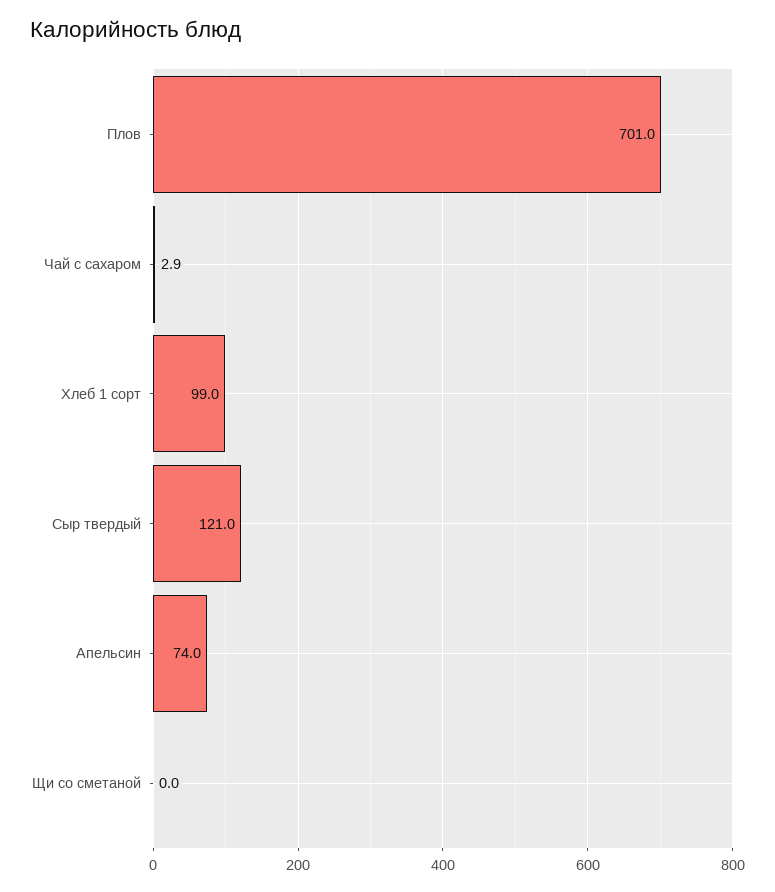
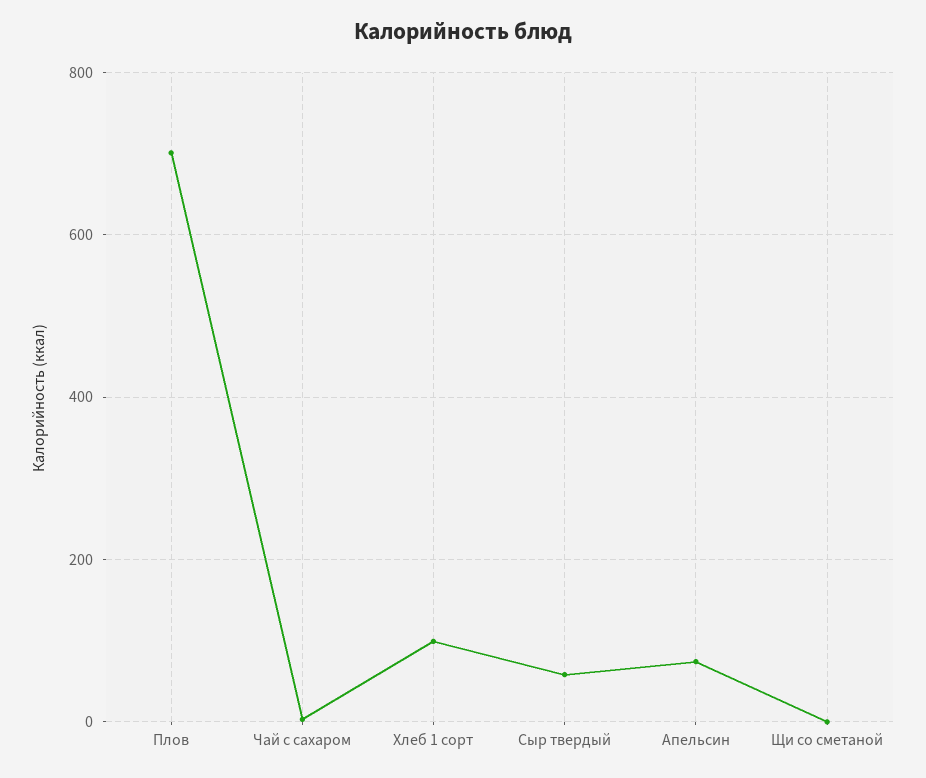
  {
    "Плов": 701,
    "Чай с сахаром": 2.9,
    "Хлеб 1 сорт": 99,
-   "Сыр твердый": 121,
+   "Сыр твердый": 60,
    "Апельсин": 74,
    "Щи со сметаной": 0
  }

